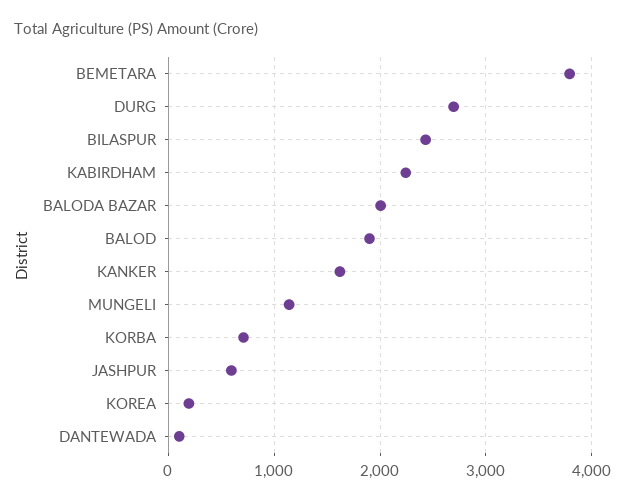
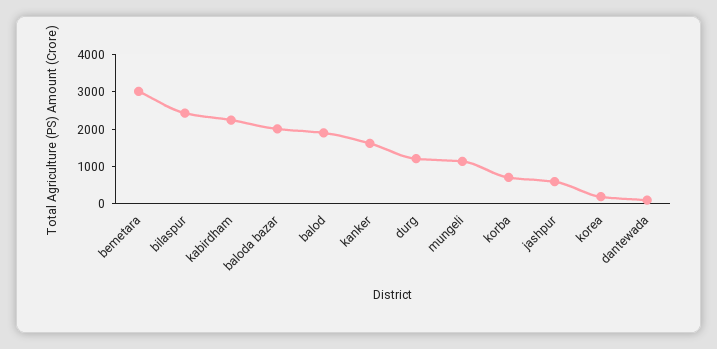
  {
-   "BEMETARA": 3800,
+   "BEMETARA": 3000,
-   "DURG": 2700,
+   "DURG": 1250,
    "BILASPUR": 2400,
    "KABIRDHAM": 2200,
    "BALODA BAZAR": 2000,
    "BALOD": 1900,
    "KANKER": 1600,
    "MUNGELI": 1100,
    "KORBA": 700,
    "JASHPUR": 600,
    "KOREA": 200,
    "DANTEWADA": 100
  }

